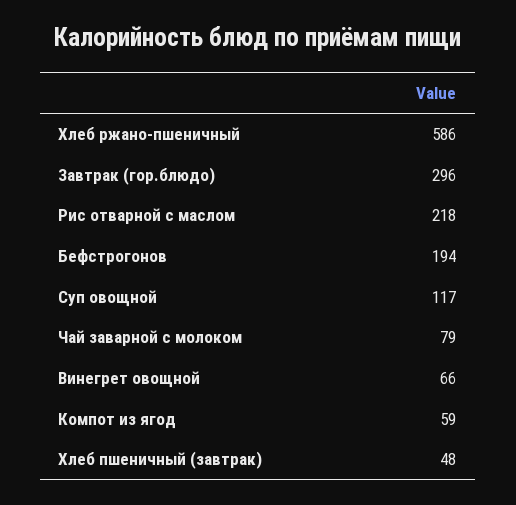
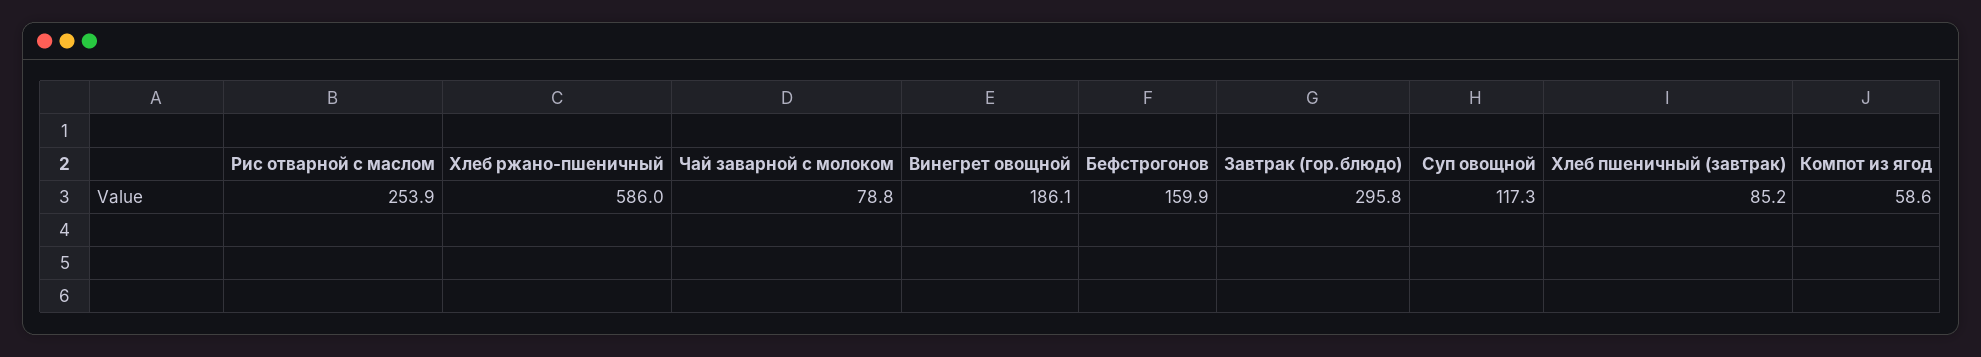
  {
    "Хлеб ржано-пшеничный": 586,
    "Завтрак (гор.блюдо)": 295.8,
-   "Рис отварной с маслом": 218,
+   "Рис отварной с маслом": 253.9,
-   "Бефстрогонов": 194,
+   "Бефстрогонов": 159.9,
    "Суп овощной": 117.3,
    "Чай заварной с молоком": 78.8,
-   "Винегрет овощной": 66,
+   "Винегрет овощной": 186.1,
    "Компот из ягод": 58.6,
-   "Хлеб пшеничный (завтрак)": 48
+   "Хлеб пшеничный (завтрак)": 85.2
  }

